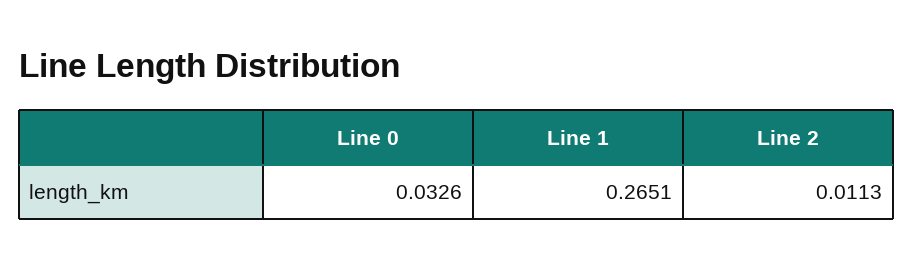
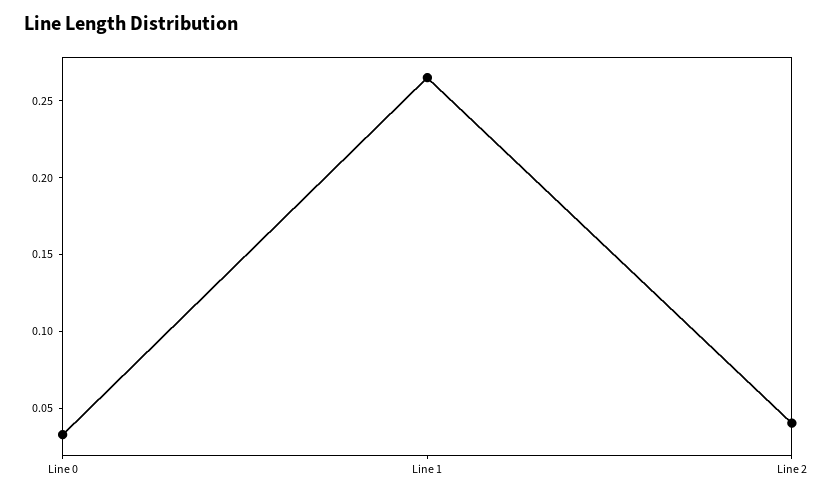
  {
    "Line 0": 0.0326,
    "Line 1": 0.2651,
-   "Line 2": 0.0113
+   "Line 2": 0.04
  }

